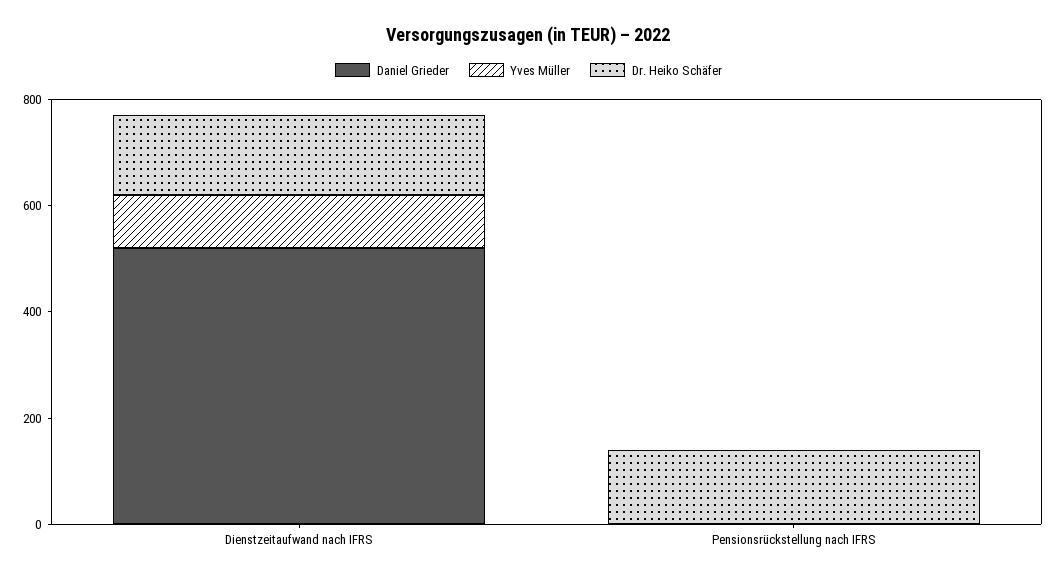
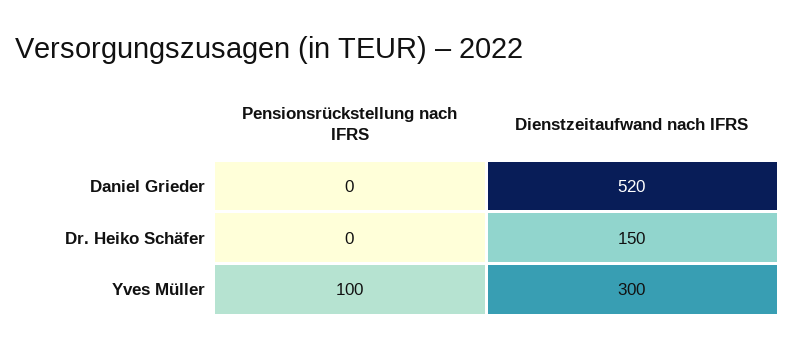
  {
    "Daniel Grieder": {
      "Dienstzeitaufwand nach IFRS": 520,
      "Pensionsrückstellung nach IFRS": 0
    },
    "Yves Müller": {
-     "Dienstzeitaufwand nach IFRS": 100,
+     "Dienstzeitaufwand nach IFRS": 300,
-     "Pensionsrückstellung nach IFRS": 0
+     "Pensionsrückstellung nach IFRS": 100
    },
    "Dr. Heiko Schäfer": {
      "Dienstzeitaufwand nach IFRS": 150,
-     "Pensionsrückstellung nach IFRS": 150
+     "Pensionsrückstellung nach IFRS": 0
    }
  }

